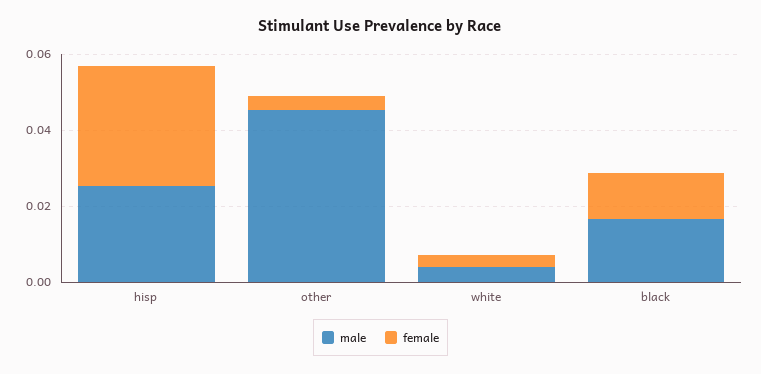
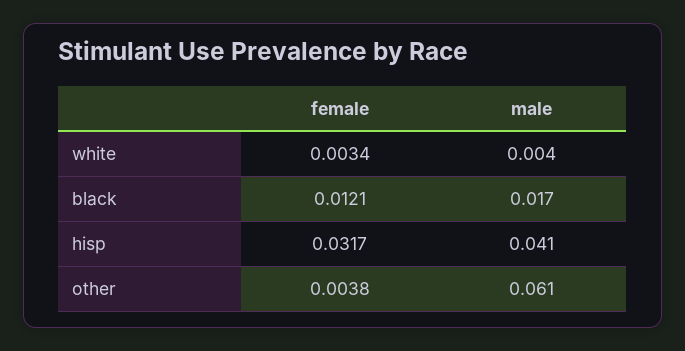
  {
    "male": {
-     "hisp": 0.025,
+     "hisp": 0.041,
-     "other": 0.045,
+     "other": 0.061,
      "white": 0.004,
      "black": 0.017
    },
    "female": {
      "hisp": 0.0317,
      "other": 0.0038,
      "white": 0.0034,
      "black": 0.0121
    }
  }

